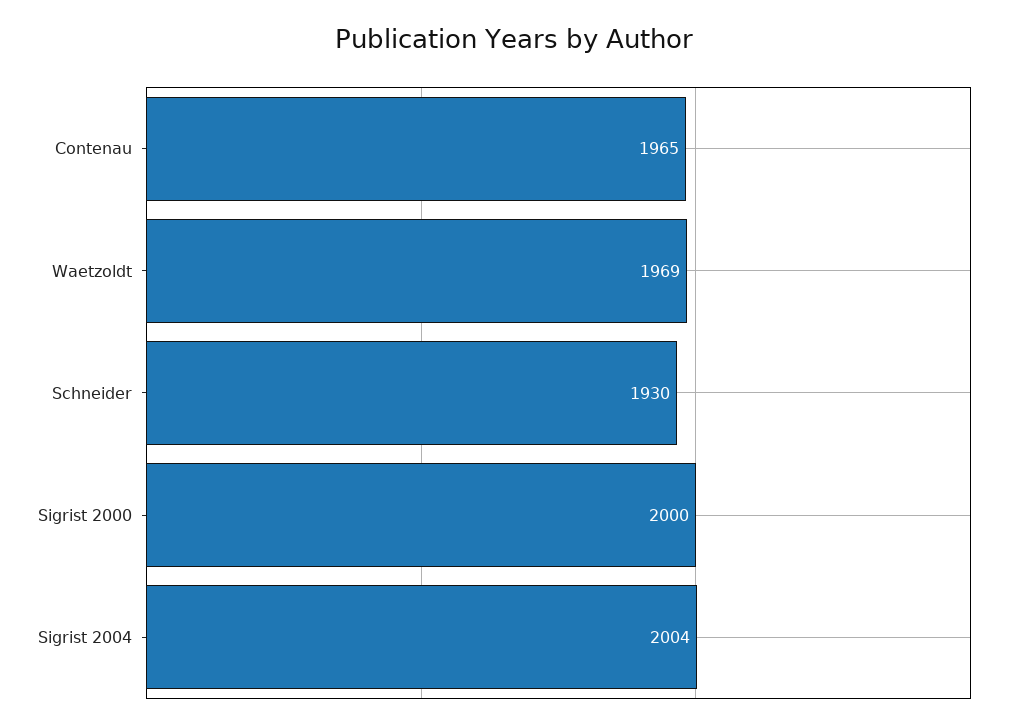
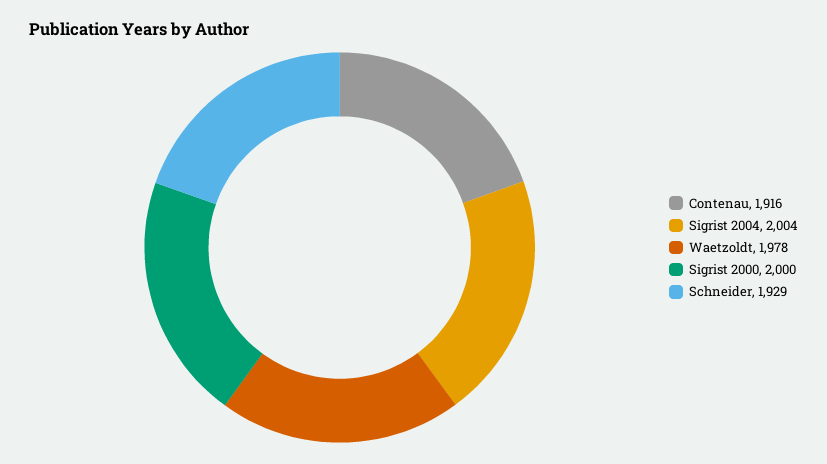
  {
-   "Contenau": 1965,
+   "Contenau": 1916,
-   "Waetzoldt": 1969,
+   "Waetzoldt": 1978,
-   "Schneider": 1930,
+   "Schneider": 1929,
    "Sigrist 2000": 2000,
    "Sigrist 2004": 2004
  }

